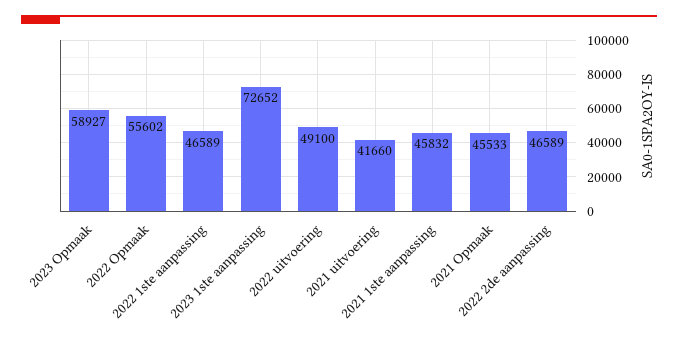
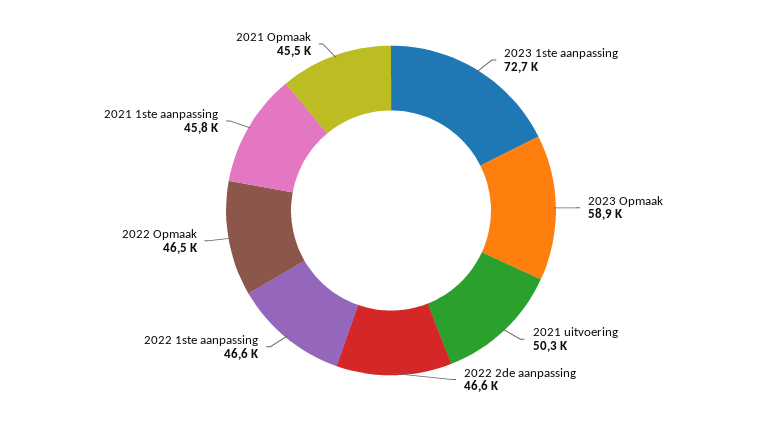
  {
    "2023 Opmaak": 58927,
-   "2022 Opmaak": 55602,
+   "2022 Opmaak": 46500,
    "2022 1ste aanpassing": 46589,
    "2023 1ste aanpassing": 72652,
-   "2022 uitvoering": 49100,
-   "2021 uitvoering": 41660,
+   "2021 uitvoering": 50300,
    "2021 1ste aanpassing": 45832,
    "2021 Opmaak": 45533,
    "2022 2de aanpassing": 46589
  }

